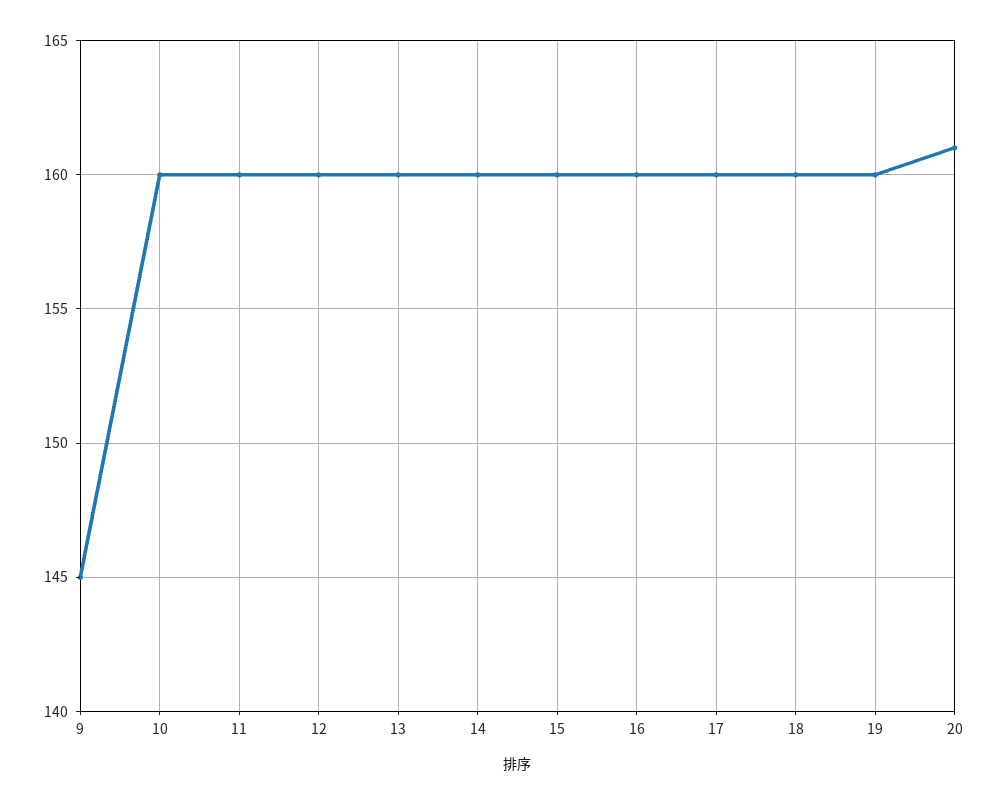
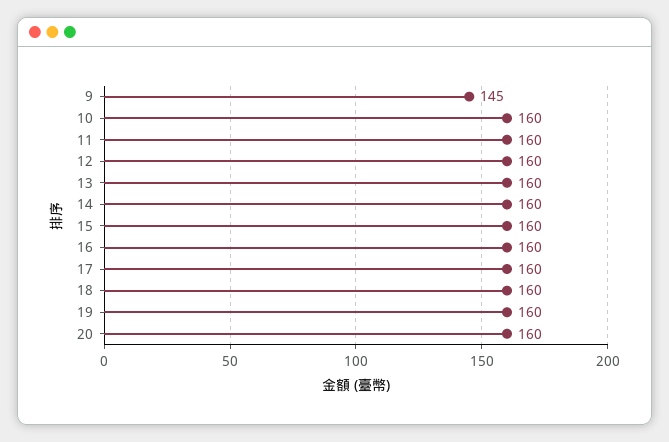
  {
    "9": 145,
    "10": 160,
    "11": 160,
    "12": 160,
    "13": 160,
    "14": 160,
    "15": 160,
    "16": 160,
    "17": 160,
    "18": 160,
    "19": 160,
-   "20": 161
+   "20": 160
  }

